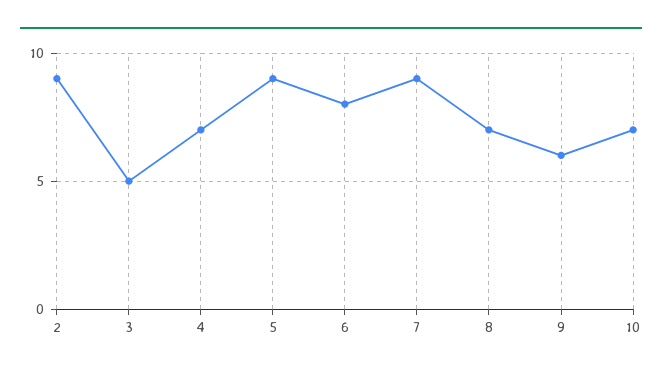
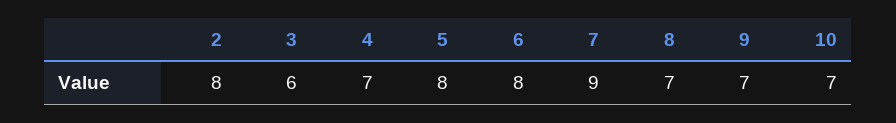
  {
-   "2": 9,
+   "2": 8,
-   "3": 5,
+   "3": 6,
    "4": 7,
-   "5": 9,
+   "5": 8,
    "6": 8,
    "7": 9,
    "8": 7,
-   "9": 6,
+   "9": 7,
    "10": 7
  }

